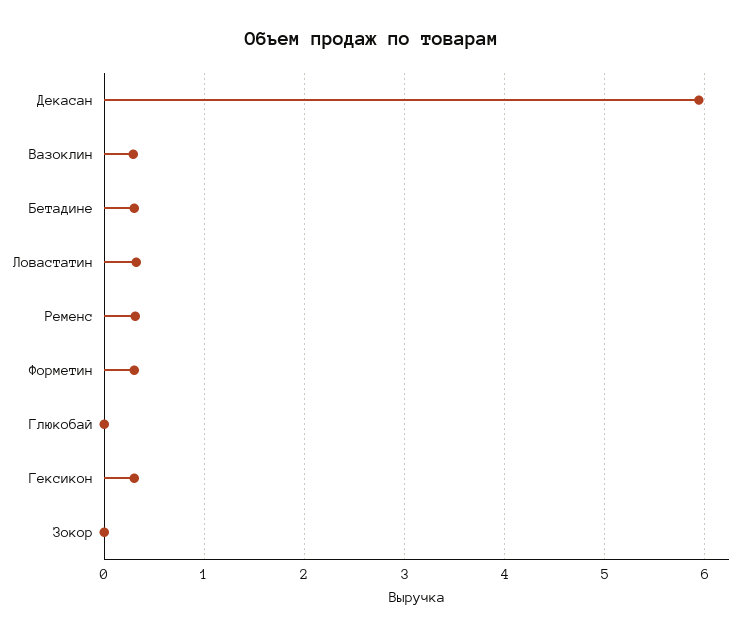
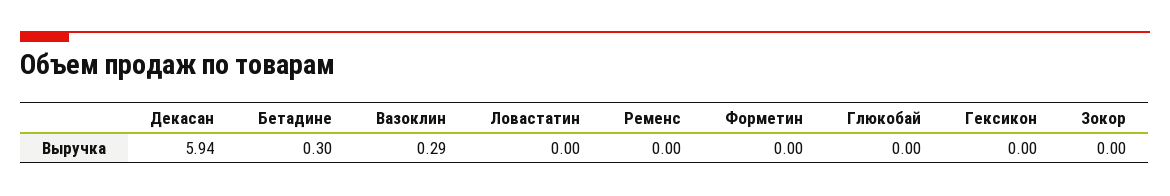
  {
    "Декасан": 5.94,
    "Вазоклин": 0.29,
    "Бетадине": 0.3,
-   "Ловастатин": 0.3,
+   "Ловастатин": 0,
-   "Ременс": 0.3,
+   "Ременс": 0,
-   "Форметин": 0.3,
+   "Форметин": 0,
    "Глюкобай": 0,
-   "Гексикон": 0.3,
+   "Гексикон": 0,
    "Зокор": 0
  }

